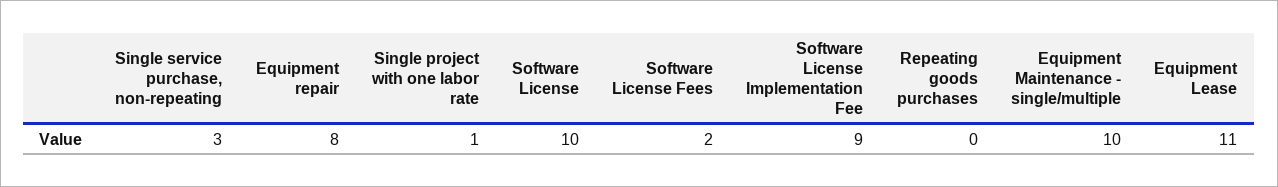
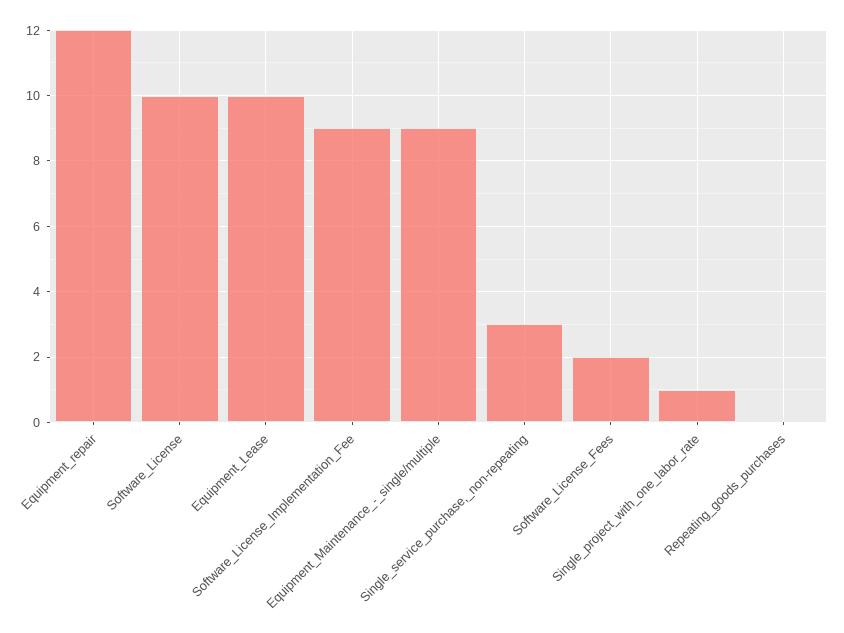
  {
    "Single service purchase, non-repeating": 3,
-   "Equipment repair": 8,
+   "Equipment repair": 12,
    "Single project with one labor rate": 1,
    "Software License": 10,
    "Software License Fees": 2,
    "Software License Implementation Fee": 9,
    "Repeating goods purchases": 0,
-   "Equipment Maintenance - single/multiple": 10,
+   "Equipment Maintenance - single/multiple": 9,
-   "Equipment Lease": 11
+   "Equipment Lease": 10
  }

